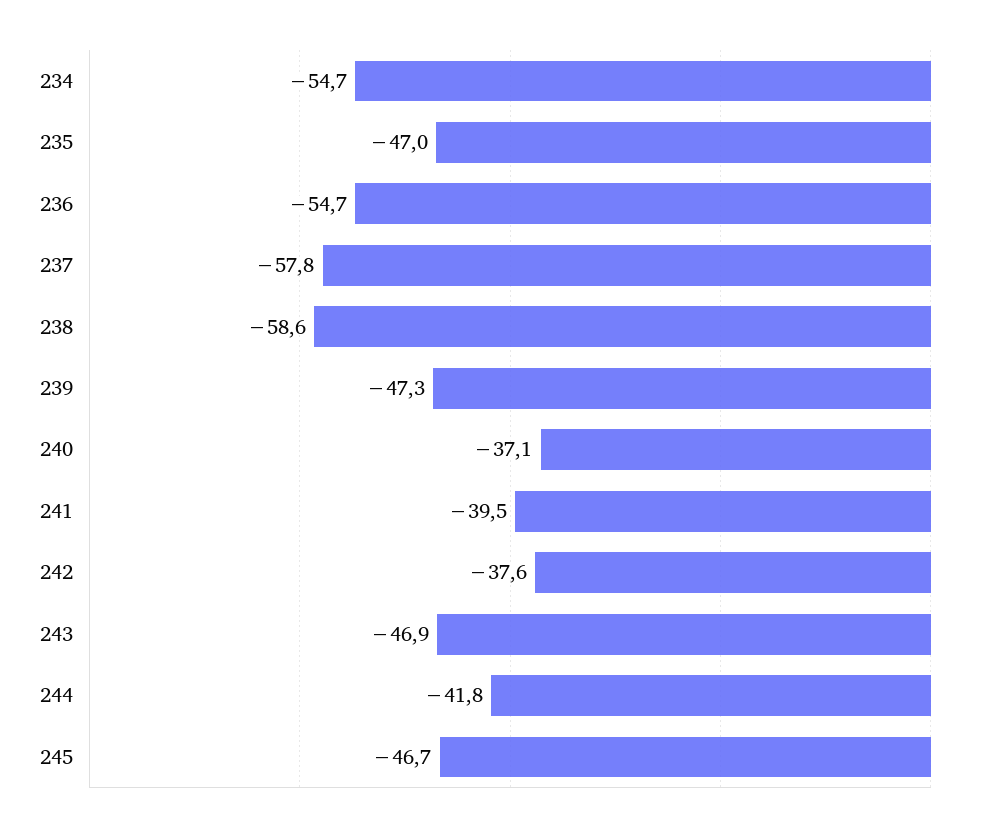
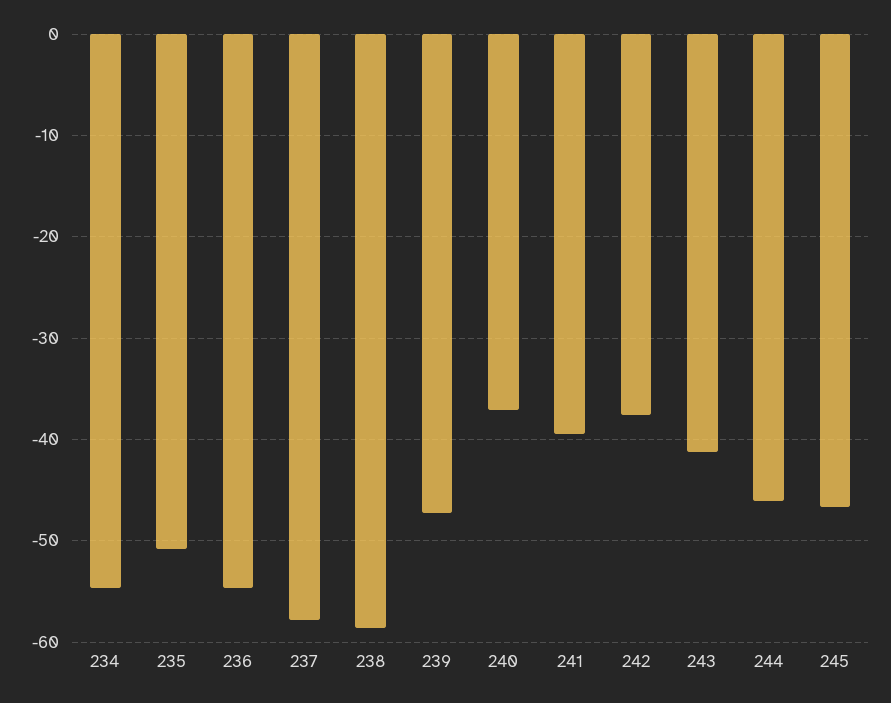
  {
    "234": -54.7,
-   "235": -47,
+   "235": -51,
    "236": -54.7,
    "237": -57.8,
    "238": -58.6,
    "239": -47.3,
    "240": -37.1,
    "241": -39.5,
    "242": -37.6,
-   "243": -46.9,
+   "243": -41,
-   "244": -41.8,
+   "244": -46,
    "245": -46.7
  }

